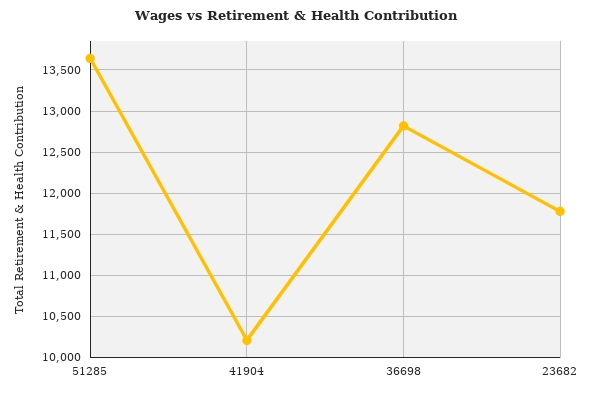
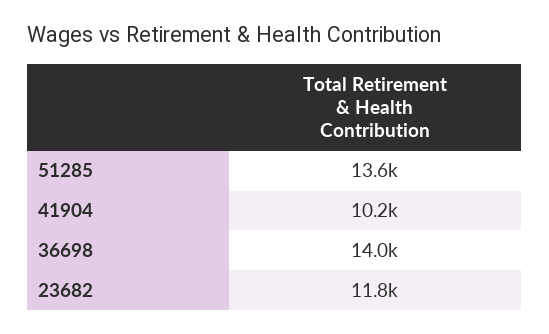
  {
    "51285": 13600,
    "41904": 10200,
-   "36698": 12800,
+   "36698": 14000,
    "23682": 11800
  }

